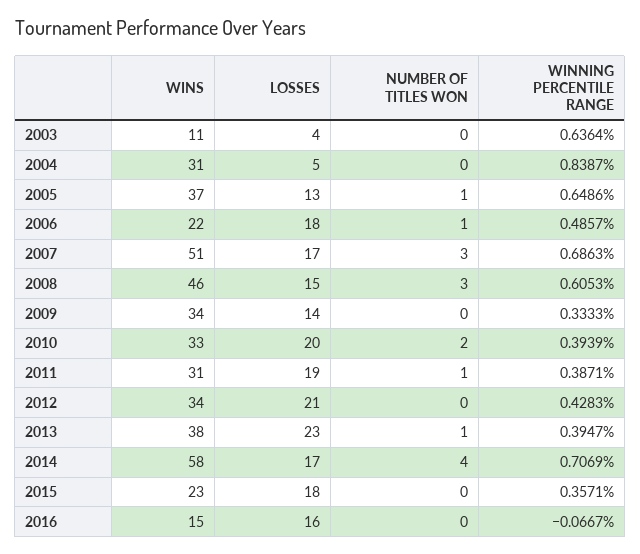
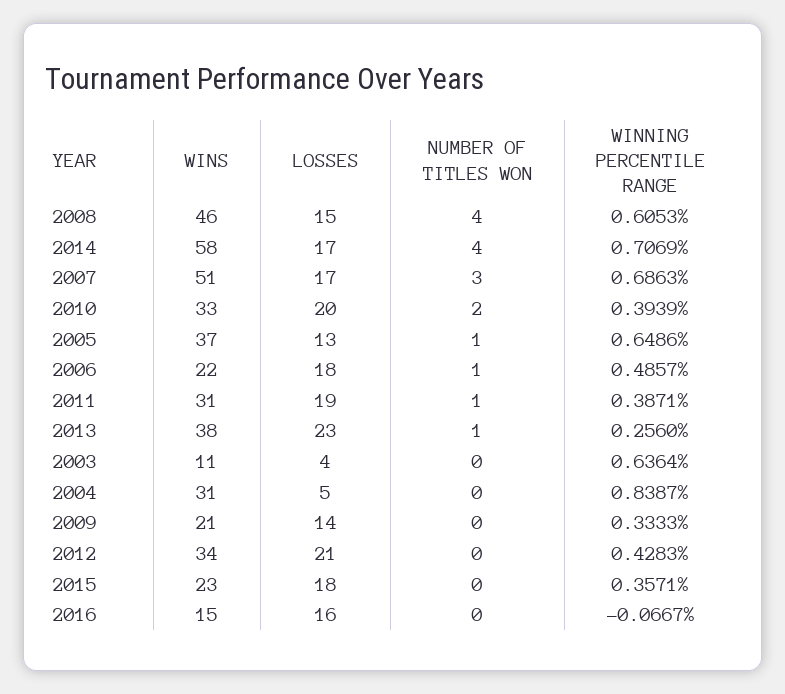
  {
    "WINS": {
      "2003": 11,
      "2004": 31,
      "2005": 37,
      "2006": 22,
      "2007": 51,
      "2008": 46,
-     "2009": 34,
+     "2009": 21,
      "2010": 33,
      "2011": 31,
      "2012": 34,
      "2013": 38,
      "2014": 58,
      "2015": 23,
      "2016": 15
    },
    "LOSSES": {
      "2003": 4,
      "2004": 5,
      "2005": 13,
      "2006": 18,
      "2007": 17,
      "2008": 15,
      "2009": 14,
      "2010": 20,
      "2011": 19,
      "2012": 21,
      "2013": 23,
      "2014": 17,
      "2015": 18,
      "2016": 16
    },
    "NUMBER OF TITLES WON": {
      "2003": 0,
      "2004": 0,
      "2005": 1,
      "2006": 1,
      "2007": 3,
-     "2008": 3,
+     "2008": 4,
      "2009": 0,
      "2010": 2,
      "2011": 1,
      "2012": 0,
      "2013": 1,
      "2014": 4,
      "2015": 0,
      "2016": 0
    },
    "WINNING PERCENTILE RANGE": {
      "2003": 0.6364,
      "2004": 0.8387,
      "2005": 0.6486,
      "2006": 0.4857,
      "2007": 0.6863,
      "2008": 0.6053,
      "2009": 0.3333,
      "2010": 0.3939,
      "2011": 0.3871,
      "2012": 0.4283,
-     "2013": 0.3947,
+     "2013": 0.256,
      "2014": 0.7069,
      "2015": 0.3571,
      "2016": -0.0667
    }
  }

